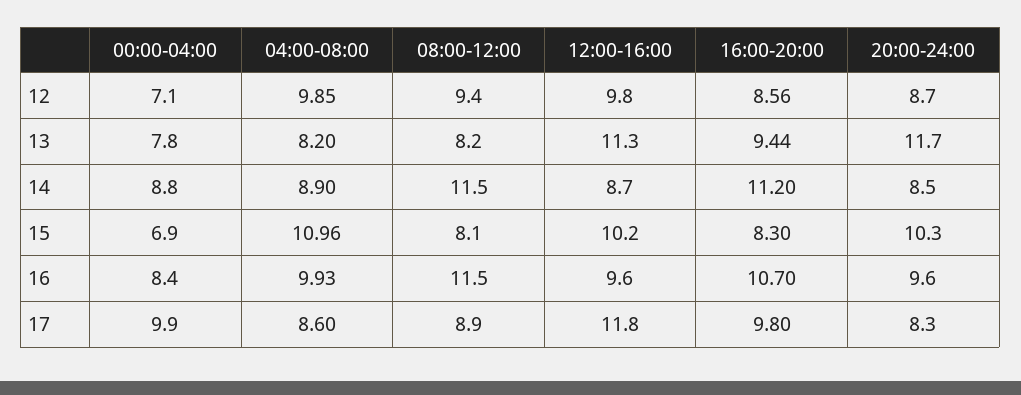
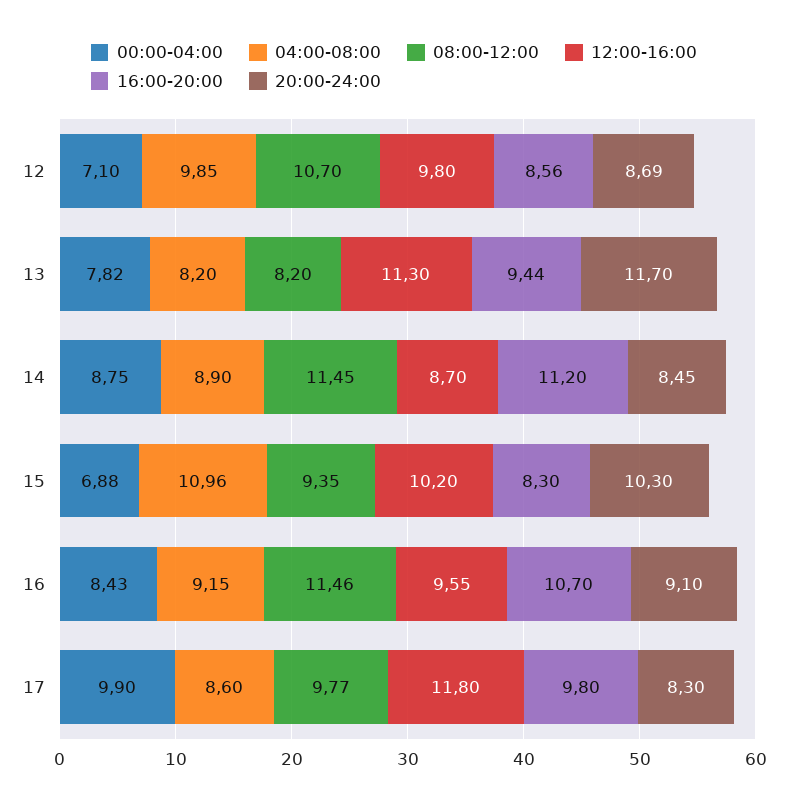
  {
    "00:00-04:00": {
      "12": 7.1,
      "13": 7.82,
      "14": 8.75,
      "15": 6.88,
      "16": 8.43,
      "17": 9.9
    },
    "04:00-08:00": {
      "12": 9.85,
      "13": 8.2,
      "14": 8.9,
      "15": 10.96,
-     "16": 9.93,
+     "16": 9.15,
      "17": 8.6
    },
    "08:00-12:00": {
-     "12": 9.4,
+     "12": 10.7,
      "13": 8.2,
      "14": 11.45,
-     "15": 8.1,
+     "15": 9.35,
      "16": 11.46,
-     "17": 8.9
+     "17": 9.77
    },
    "12:00-16:00": {
      "12": 9.8,
      "13": 11.3,
      "14": 8.7,
      "15": 10.2,
      "16": 9.55,
      "17": 11.8
    },
    "16:00-20:00": {
      "12": 8.56,
      "13": 9.44,
      "14": 11.2,
      "15": 8.3,
      "16": 10.7,
      "17": 9.8
    },
    "20:00-24:00": {
      "12": 8.69,
      "13": 11.7,
      "14": 8.45,
      "15": 10.3,
-     "16": 9.6,
+     "16": 9.1,
      "17": 8.3
    }
  }

